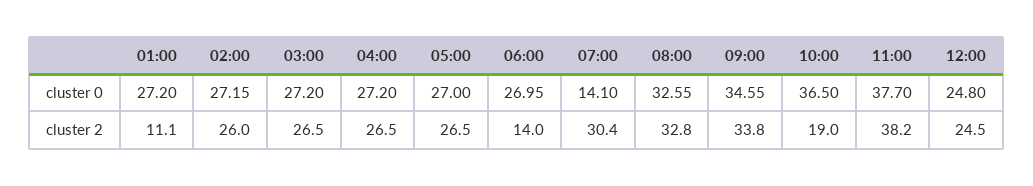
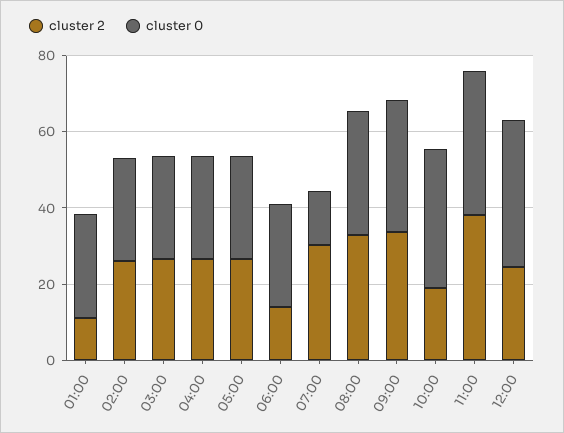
  {
    "cluster 0": {
      "01:00": 27.2,
      "02:00": 27.15,
      "03:00": 27.2,
      "04:00": 27.2,
      "05:00": 27,
      "06:00": 26.95,
      "07:00": 14.1,
      "08:00": 32.55,
      "09:00": 34.55,
      "10:00": 36.5,
      "11:00": 37.7,
-     "12:00": 24.8
+     "12:00": 40
    },
    "cluster 2": {
      "01:00": 11.1,
      "02:00": 26,
      "03:00": 26.5,
      "04:00": 26.5,
      "05:00": 26.5,
      "06:00": 14,
      "07:00": 30.4,
      "08:00": 32.8,
      "09:00": 33.8,
      "10:00": 19,
      "11:00": 38.2,
      "12:00": 24.5
    }
  }

